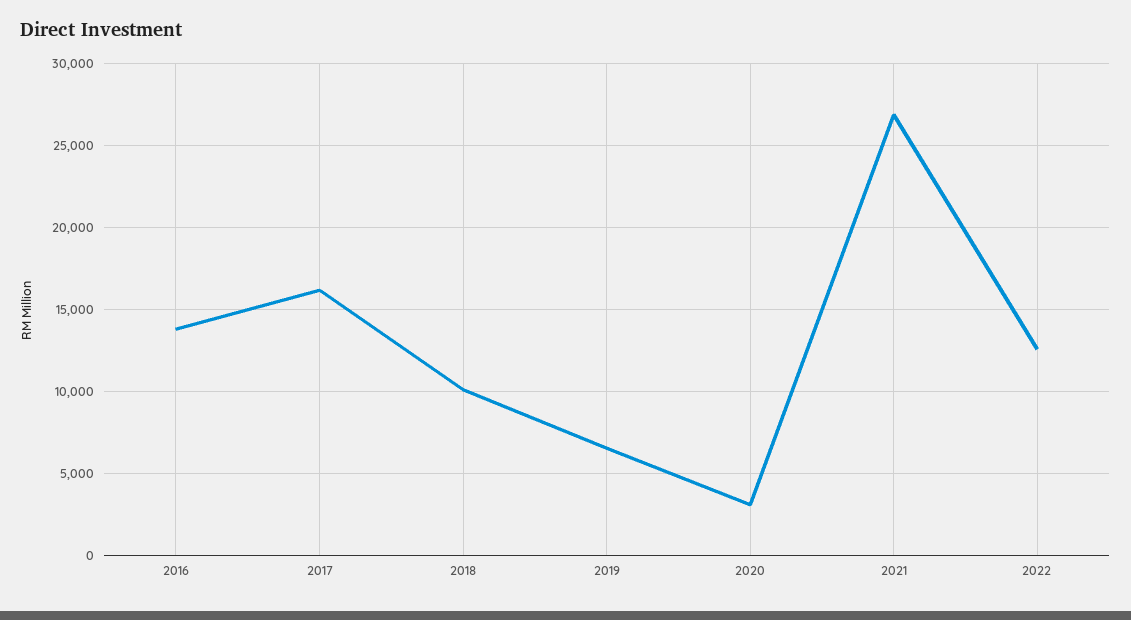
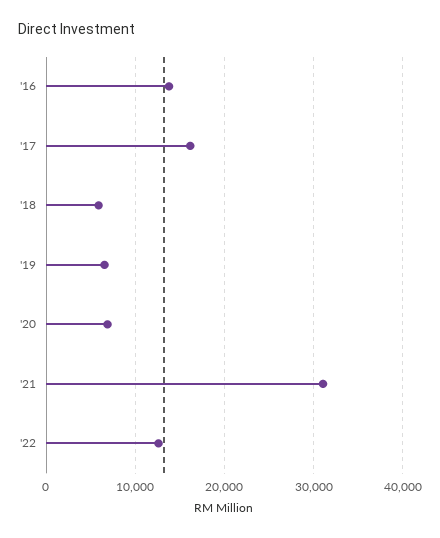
  {
    "2016": 14000,
    "2017": 16000,
-   "2018": 10000,
+   "2018": 6000,
    "2019": 6500,
-   "2020": 3000,
+   "2020": 7000,
-   "2021": 27000,
+   "2021": 31000,
    "2022": 12500
  }

